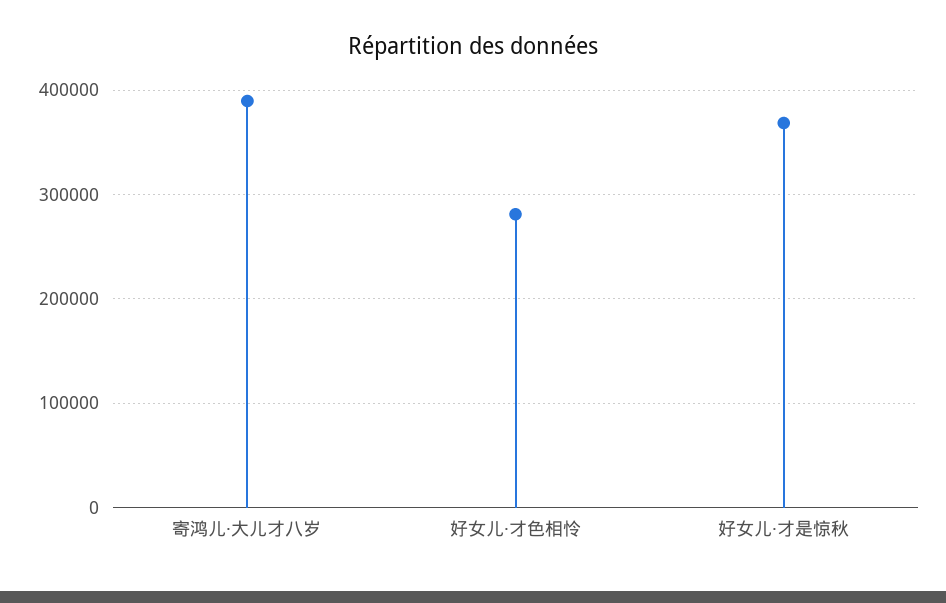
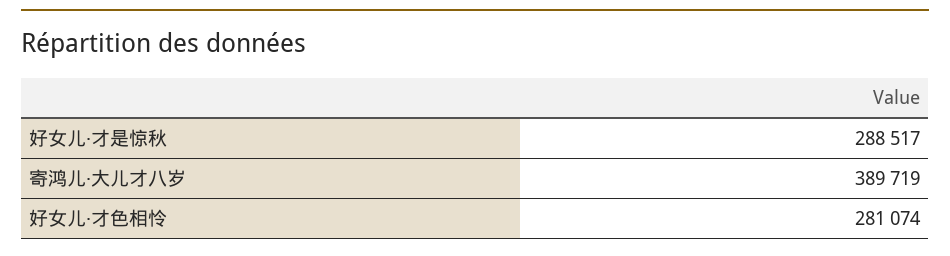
  {
    "寄鸿儿·大儿才八岁": 389719,
    "好女儿·才色相怜": 281074,
-   "好女儿·才是惊秋": 370000
+   "好女儿·才是惊秋": 288517
  }

